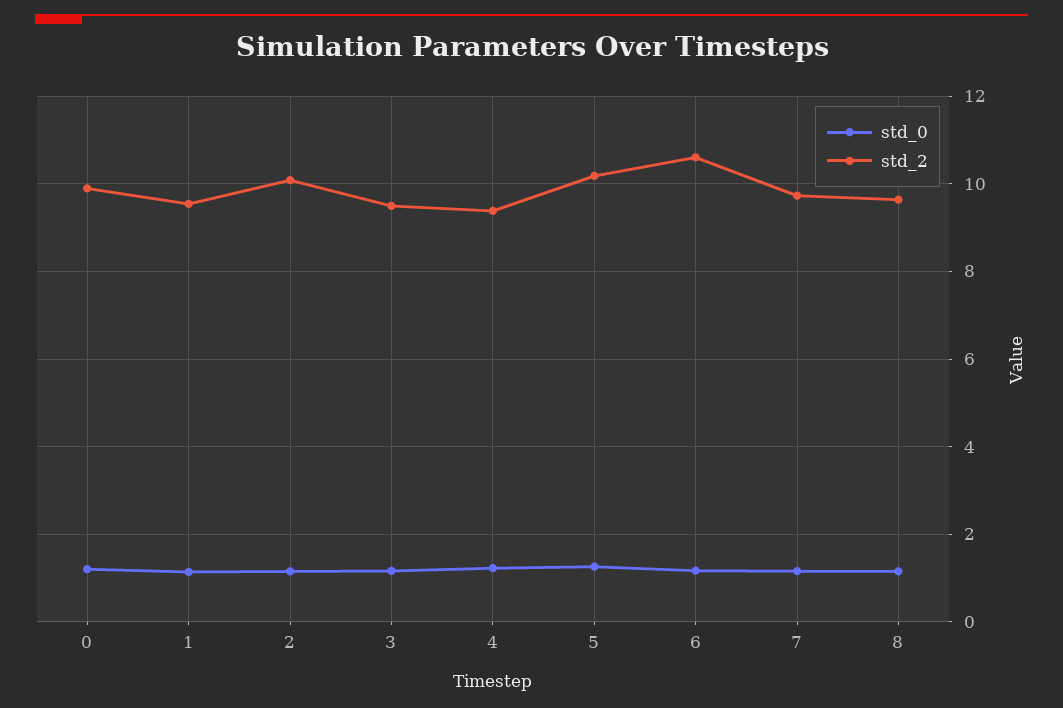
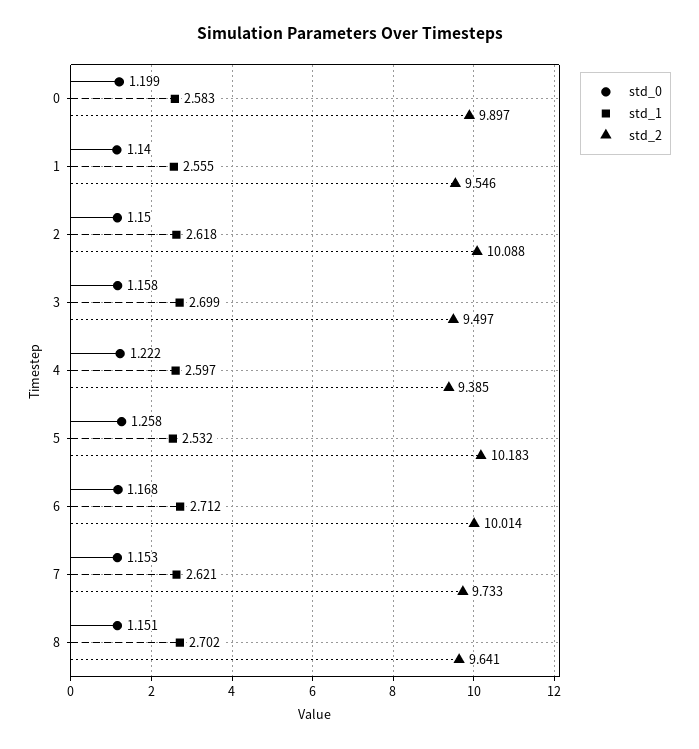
  {
    "std_0": {
      "0": 1.199,
      "1": 1.14,
      "2": 1.15,
      "3": 1.158,
      "4": 1.222,
      "5": 1.258,
      "6": 1.168,
      "7": 1.153,
      "8": 1.151
    },
    "std_2": {
      "0": 9.897,
      "1": 9.546,
      "2": 10.088,
      "3": 9.497,
      "4": 9.385,
      "5": 10.183,
-     "6": 10.6,
+     "6": 10.014,
      "7": 9.733,
      "8": 9.641
-   }
+   },
+   "std_1": {
+     "0": 2.583,
+     "1": 2.555,
+     "2": 2.618,
+     "3": 2.699,
+     "4": 2.597,
+     "5": 2.532,
+     "6": 2.712,
+     "7": 2.621,
+     "8": 2.702
+   }
  }

